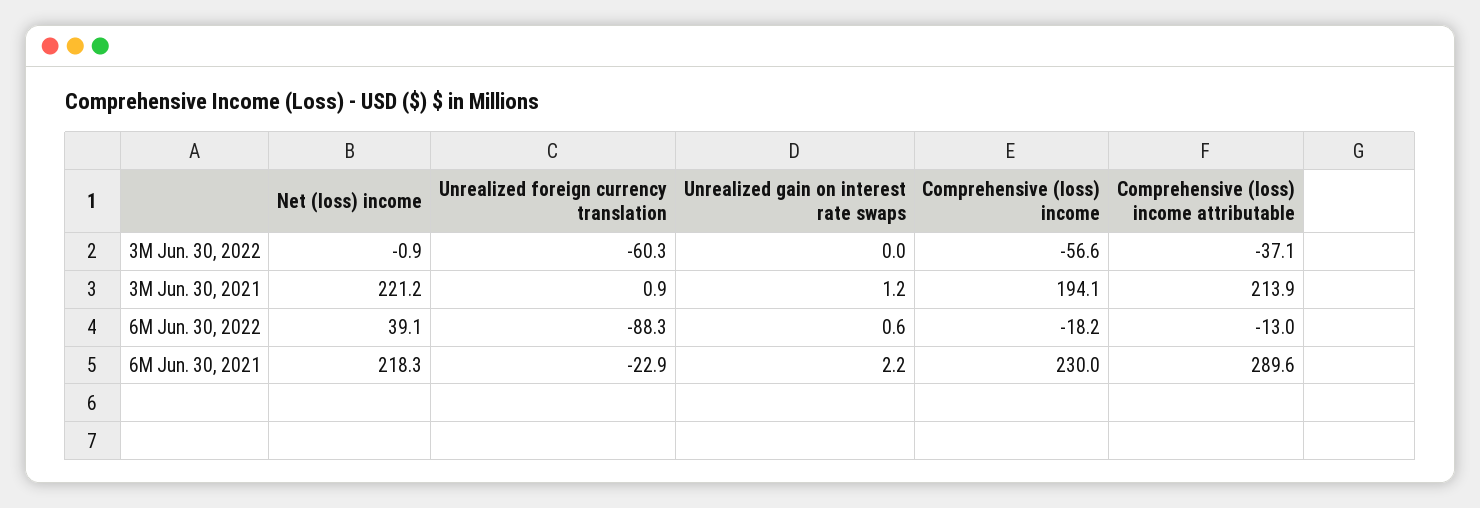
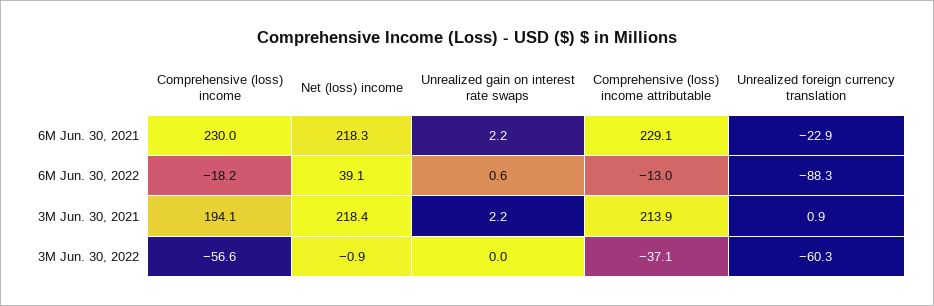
  {
    "Net (loss) income": {
      "3M Jun. 30, 2022": -0.9,
-     "3M Jun. 30, 2021": 221.2,
+     "3M Jun. 30, 2021": 218.4,
      "6M Jun. 30, 2022": 39.1,
      "6M Jun. 30, 2021": 218.3
    },
    "Unrealized foreign currency translation": {
      "3M Jun. 30, 2022": -60.3,
      "3M Jun. 30, 2021": 0.9,
      "6M Jun. 30, 2022": -88.3,
      "6M Jun. 30, 2021": -22.9
    },
    "Unrealized gain on interest rate swaps": {
      "3M Jun. 30, 2022": 0,
-     "3M Jun. 30, 2021": 1.2,
+     "3M Jun. 30, 2021": 2.2,
      "6M Jun. 30, 2022": 0.6,
      "6M Jun. 30, 2021": 2.2
    },
    "Comprehensive (loss) income": {
      "3M Jun. 30, 2022": -56.6,
      "3M Jun. 30, 2021": 194.1,
      "6M Jun. 30, 2022": -18.2,
      "6M Jun. 30, 2021": 230
    },
    "Comprehensive (loss) income attributable": {
      "3M Jun. 30, 2022": -37.1,
      "3M Jun. 30, 2021": 213.9,
      "6M Jun. 30, 2022": -13,
-     "6M Jun. 30, 2021": 289.6
+     "6M Jun. 30, 2021": 229.1
    }
  }

